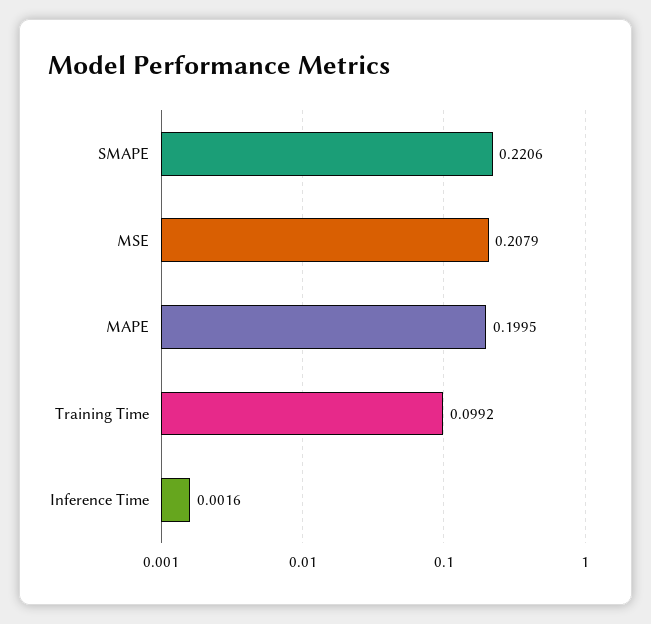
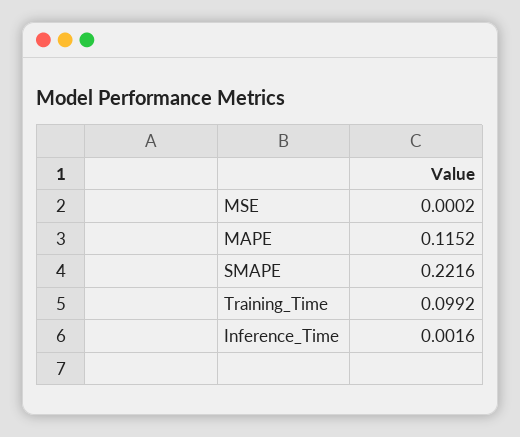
  {
-   "SMAPE": 0.2206,
+   "SMAPE": 0.2216,
-   "MSE": 0.2079,
+   "MSE": 0.0002,
-   "MAPE": 0.1995,
+   "MAPE": 0.1152,
    "Training Time": 0.0992,
    "Inference Time": 0.0016
  }

